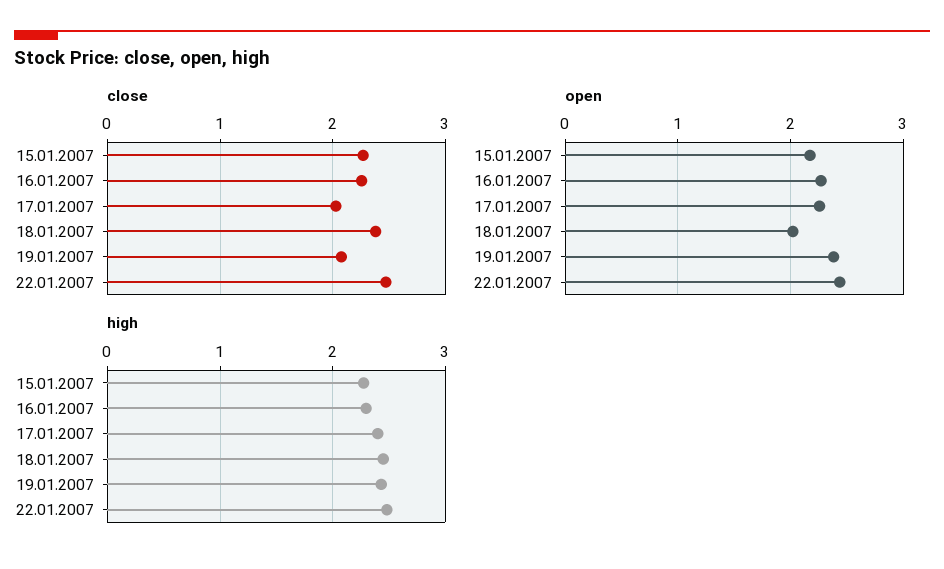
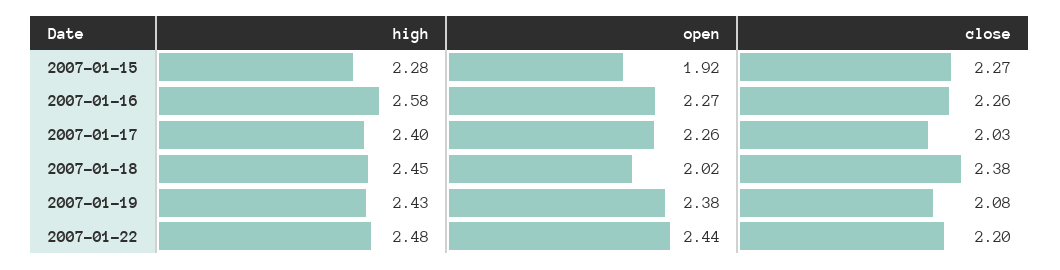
  {
    "close": {
      "15.01.2007": 2.27,
      "16.01.2007": 2.26,
      "17.01.2007": 2.03,
      "18.01.2007": 2.38,
      "19.01.2007": 2.08,
-     "22.01.2007": 2.5
+     "22.01.2007": 2.2
    },
    "open": {
-     "15.01.2007": 2.2,
+     "15.01.2007": 1.92,
      "16.01.2007": 2.27,
      "17.01.2007": 2.26,
      "18.01.2007": 2.02,
      "19.01.2007": 2.38,
      "22.01.2007": 2.44
    },
    "high": {
      "15.01.2007": 2.28,
-     "16.01.2007": 2.3,
+     "16.01.2007": 2.58,
      "17.01.2007": 2.4,
      "18.01.2007": 2.45,
      "19.01.2007": 2.43,
      "22.01.2007": 2.48
    }
  }

